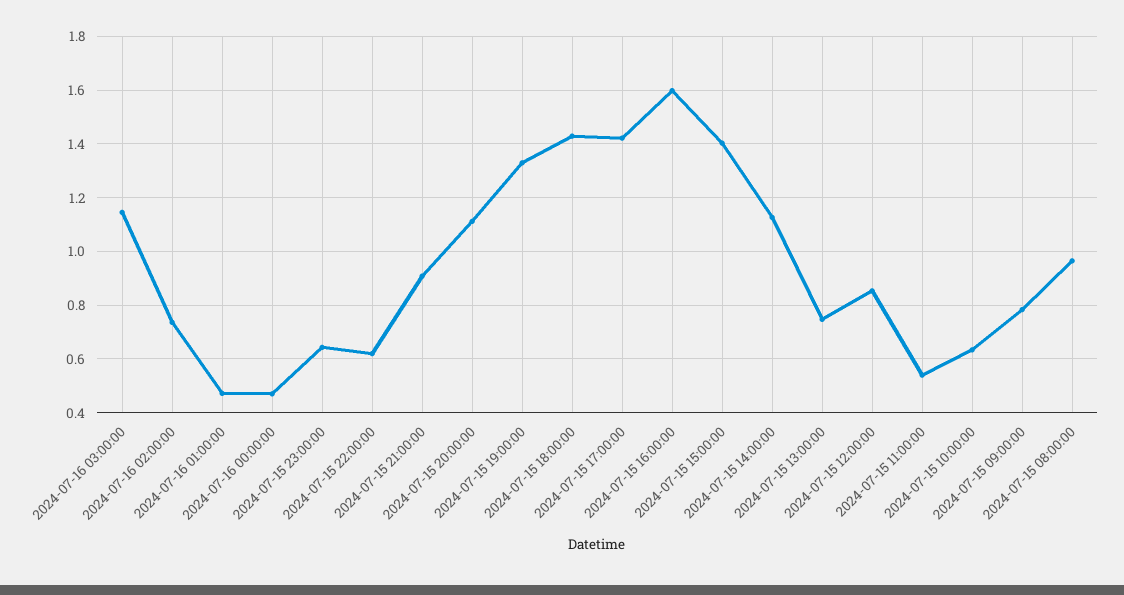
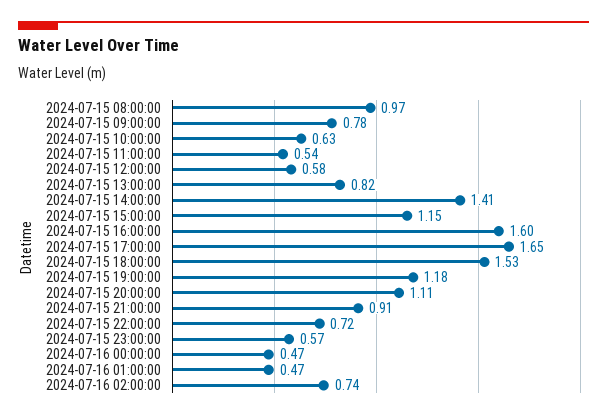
  {
-   "2024-07-16 03:00:00": 1.15,
    "2024-07-16 02:00:00": 0.74,
    "2024-07-16 01:00:00": 0.47,
    "2024-07-16 00:00:00": 0.47,
-   "2024-07-15 23:00:00": 0.65,
+   "2024-07-15 23:00:00": 0.57,
-   "2024-07-15 22:00:00": 0.625,
+   "2024-07-15 22:00:00": 0.72,
    "2024-07-15 21:00:00": 0.91,
    "2024-07-15 20:00:00": 1.11,
-   "2024-07-15 19:00:00": 1.325,
+   "2024-07-15 19:00:00": 1.18,
-   "2024-07-15 18:00:00": 1.425,
+   "2024-07-15 18:00:00": 1.53,
-   "2024-07-15 17:00:00": 1.425,
+   "2024-07-15 17:00:00": 1.65,
    "2024-07-15 16:00:00": 1.6,
-   "2024-07-15 15:00:00": 1.4,
+   "2024-07-15 15:00:00": 1.15,
-   "2024-07-15 14:00:00": 1.125,
+   "2024-07-15 14:00:00": 1.41,
-   "2024-07-15 13:00:00": 0.75,
+   "2024-07-15 13:00:00": 0.82,
-   "2024-07-15 12:00:00": 0.85,
+   "2024-07-15 12:00:00": 0.58,
    "2024-07-15 11:00:00": 0.54,
    "2024-07-15 10:00:00": 0.63,
    "2024-07-15 09:00:00": 0.78,
    "2024-07-15 08:00:00": 0.97
  }

